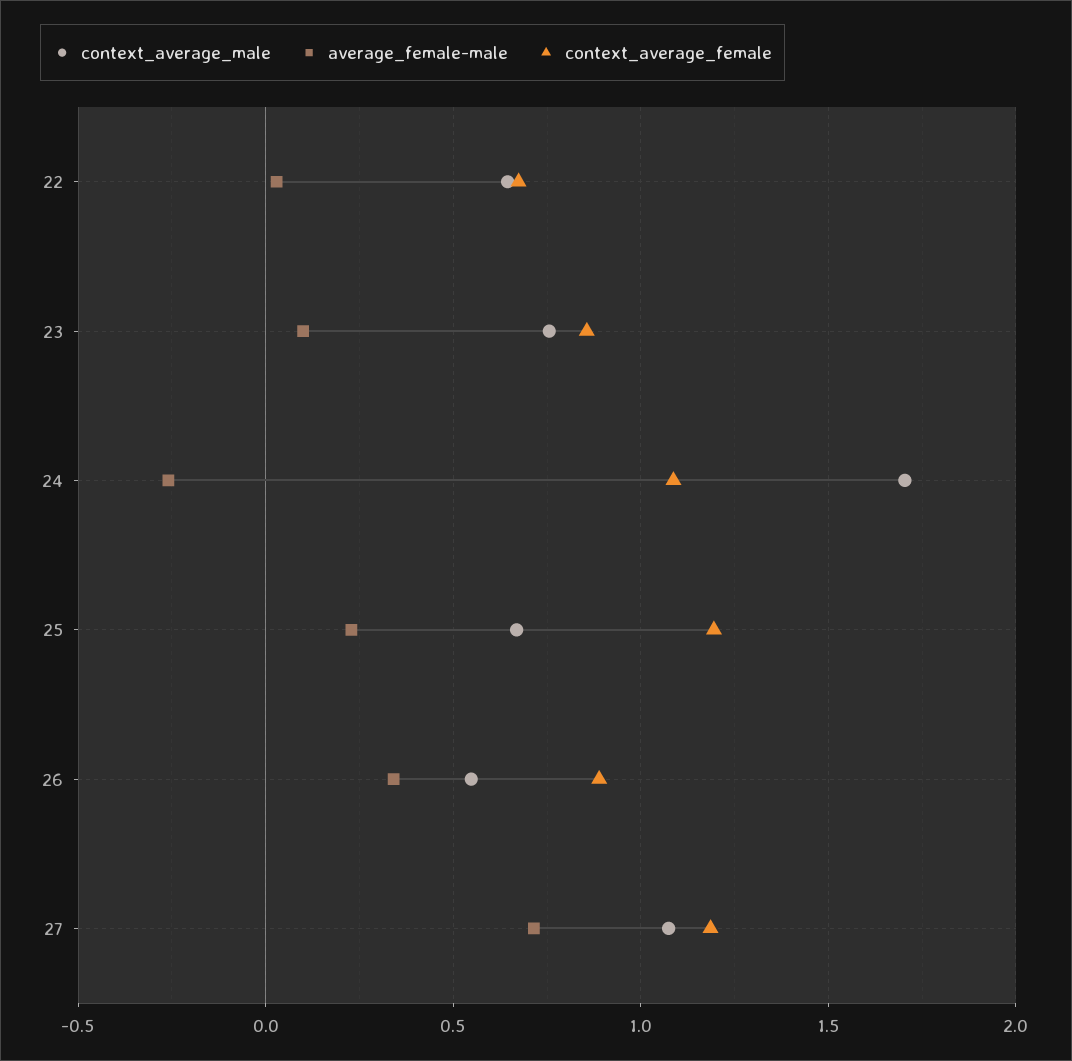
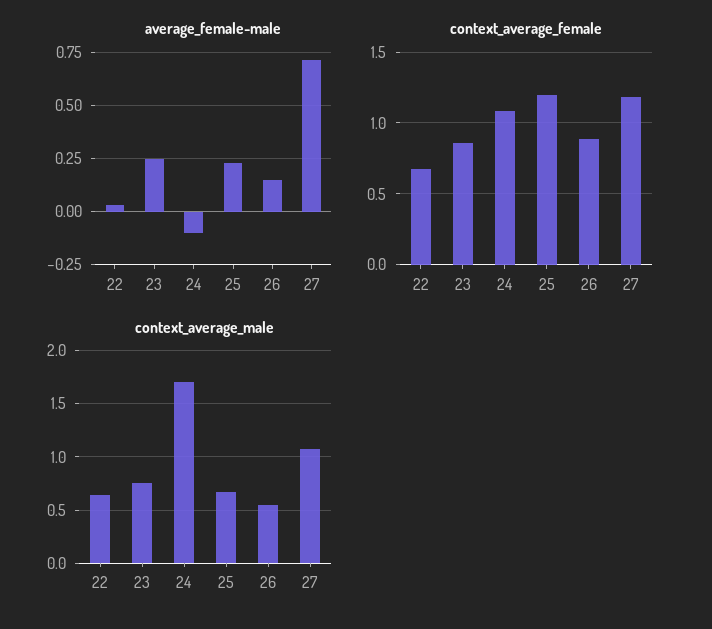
  {
    "context_average_male": {
      "22": 0.65,
      "23": 0.75,
      "24": 1.7,
      "25": 0.65,
      "26": 0.55,
      "27": 1.05
    },
    "average_female-male": {
      "22": 0.05,
-     "23": 0.1,
+     "23": 0.25,
-     "24": -0.25,
+     "24": -0.1,
      "25": 0.25,
-     "26": 0.35,
+     "26": 0.15,
      "27": 0.7
    },
    "context_average_female": {
      "22": 0.65,
      "23": 0.85,
      "24": 1.1,
      "25": 1.2,
      "26": 0.9,
      "27": 1.2
    }
  }

